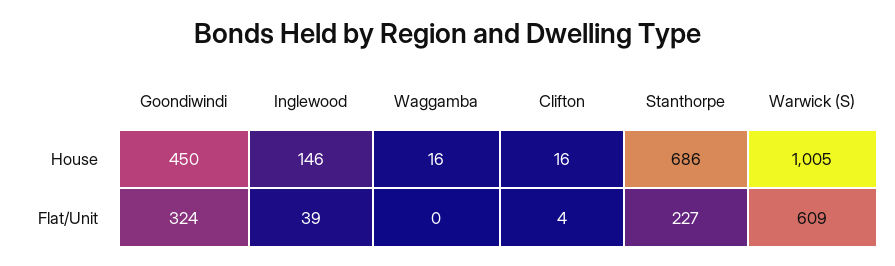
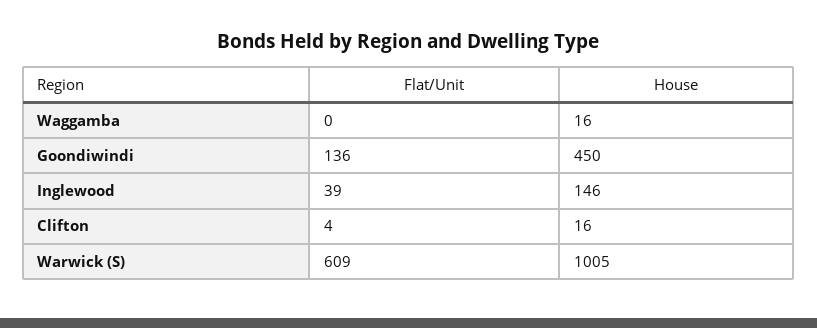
  {
    "Goondiwindi": {
      "House": 450,
-     "Flat/Unit": 324
+     "Flat/Unit": 136
    },
    "Inglewood": {
      "House": 146,
      "Flat/Unit": 39
    },
    "Waggamba": {
      "House": 16,
      "Flat/Unit": 0
    },
    "Clifton": {
      "House": 16,
      "Flat/Unit": 4
    },
-   "Stanthorpe": {
-     "House": 686,
-     "Flat/Unit": 227
-   },
    "Warwick (S)": {
      "House": 1005,
      "Flat/Unit": 609
    }
  }

